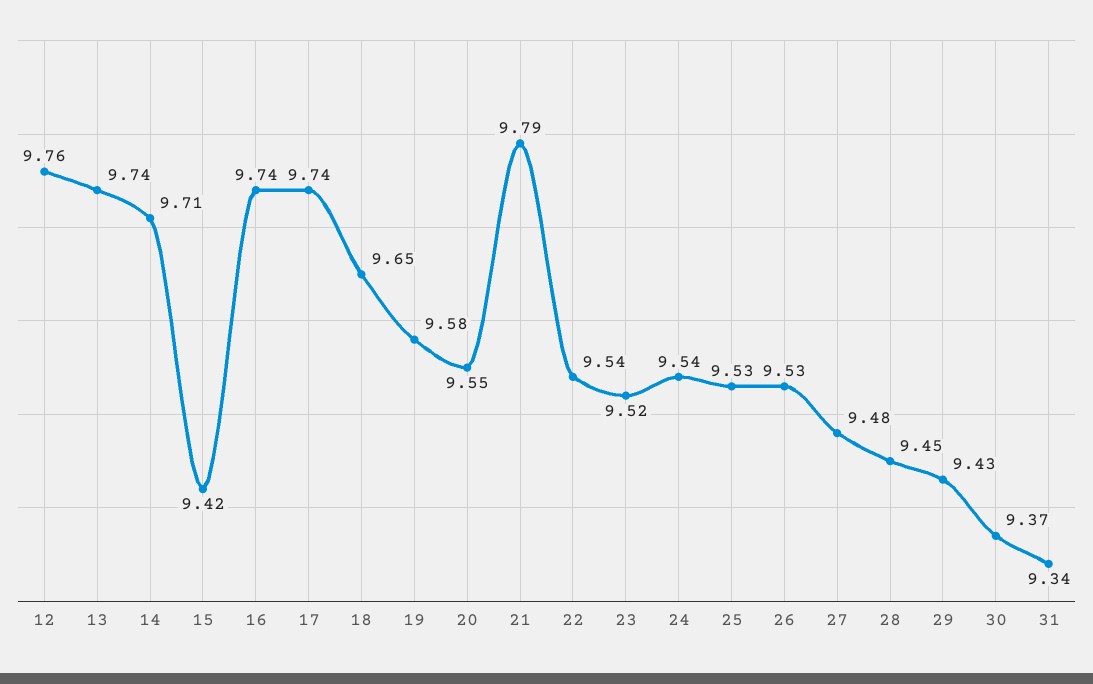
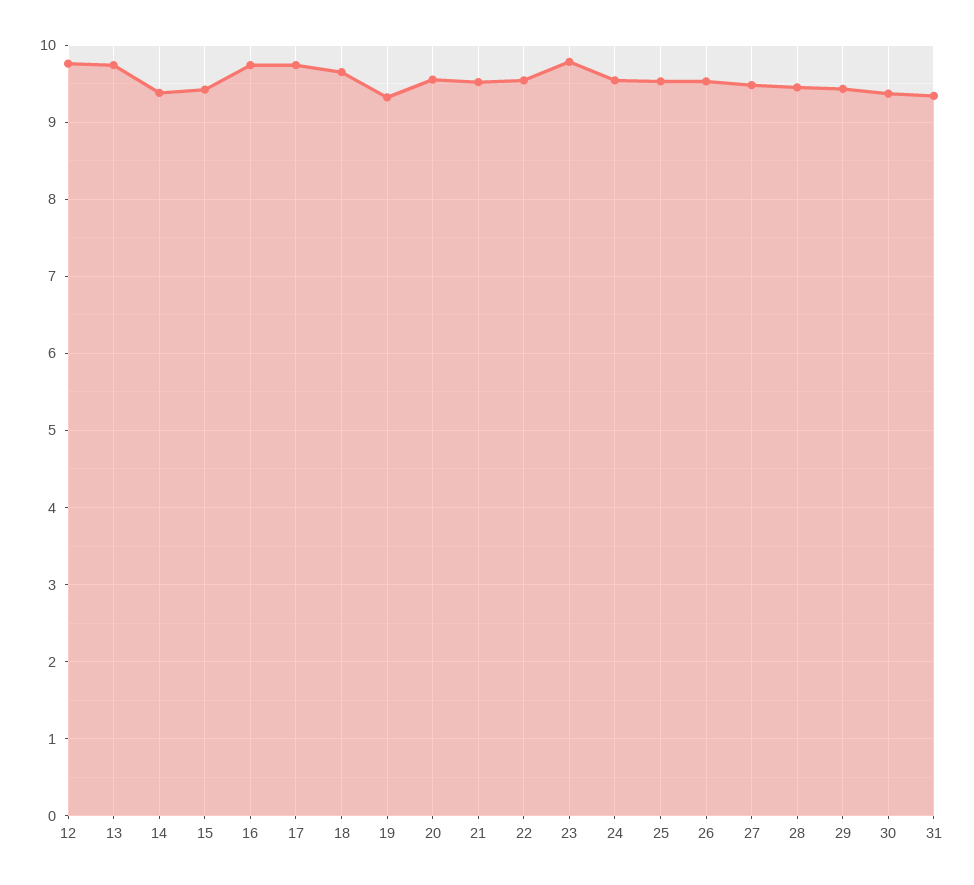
  {
    "12": 9.76,
    "13": 9.74,
-   "14": 9.71,
+   "14": 9.4,
    "15": 9.42,
    "16": 9.74,
    "17": 9.74,
    "18": 9.65,
-   "19": 9.58,
+   "19": 9.3,
    "20": 9.55,
-   "21": 9.79,
+   "21": 9.5,
    "22": 9.54,
-   "23": 9.52,
+   "23": 9.8,
    "24": 9.54,
    "25": 9.53,
    "26": 9.53,
    "27": 9.48,
    "28": 9.45,
    "29": 9.43,
    "30": 9.37,
    "31": 9.34
  }

